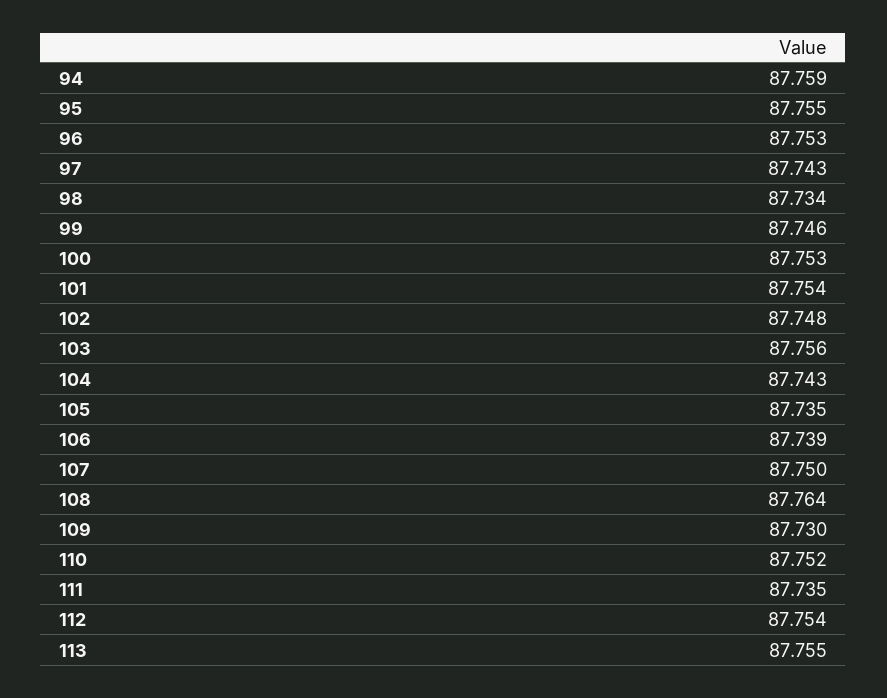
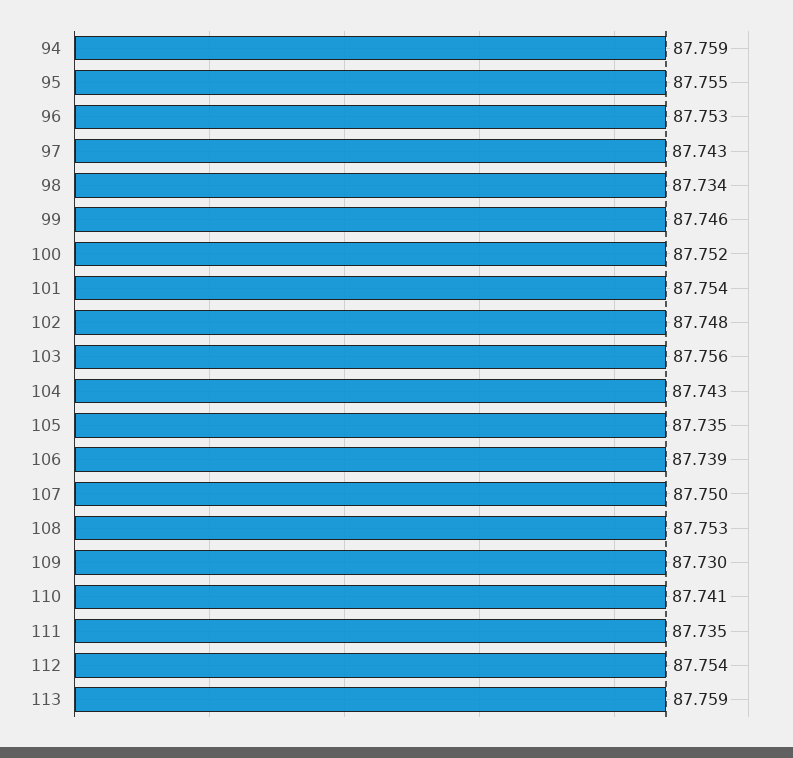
  {
    "94": 87.759,
    "95": 87.755,
    "96": 87.753,
    "97": 87.743,
    "98": 87.734,
    "99": 87.746,
-   "100": 87.753,
+   "100": 87.752,
    "101": 87.754,
    "102": 87.748,
    "103": 87.756,
    "104": 87.743,
    "105": 87.735,
    "106": 87.739,
    "107": 87.75,
-   "108": 87.764,
+   "108": 87.753,
    "109": 87.73,
-   "110": 87.752,
+   "110": 87.741,
    "111": 87.735,
    "112": 87.754,
-   "113": 87.755
+   "113": 87.759
  }

